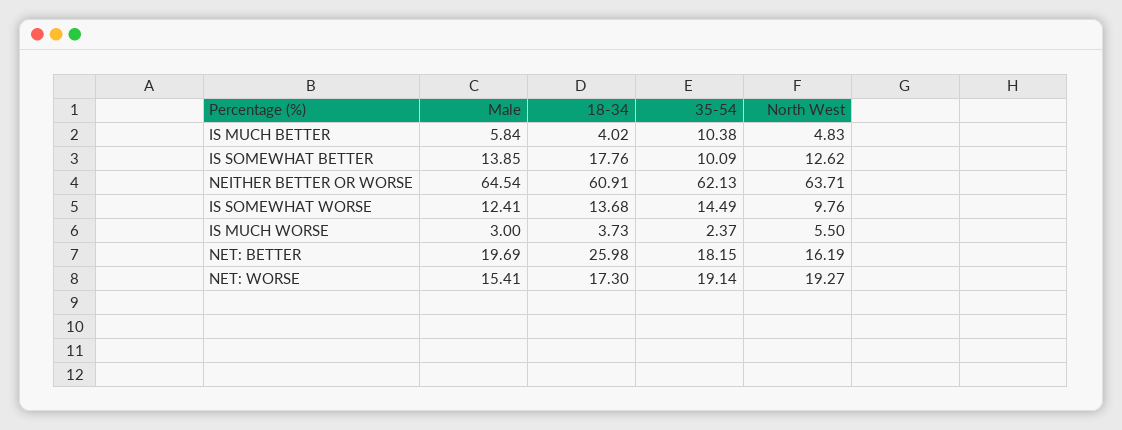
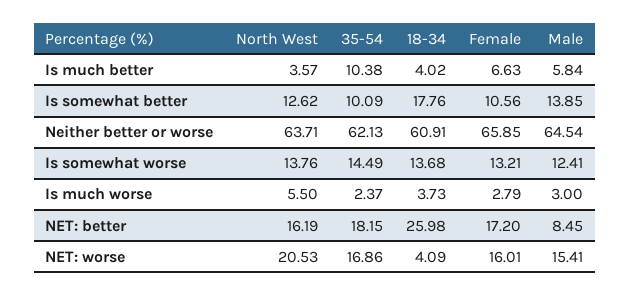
  {
    "Male": {
      "IS MUCH BETTER": 5.84,
      "IS SOMEWHAT BETTER": 13.85,
      "NEITHER BETTER OR WORSE": 64.54,
      "IS SOMEWHAT WORSE": 12.41,
      "IS MUCH WORSE": 3,
-     "NET: BETTER": 19.69,
+     "NET: BETTER": 8.45,
      "NET: WORSE": 15.41
    },
    "18-34": {
      "IS MUCH BETTER": 4.02,
      "IS SOMEWHAT BETTER": 17.76,
      "NEITHER BETTER OR WORSE": 60.91,
      "IS SOMEWHAT WORSE": 13.68,
      "IS MUCH WORSE": 3.73,
      "NET: BETTER": 25.98,
-     "NET: WORSE": 17.3
+     "NET: WORSE": 4.09
    },
    "35-54": {
      "IS MUCH BETTER": 10.38,
      "IS SOMEWHAT BETTER": 10.09,
      "NEITHER BETTER OR WORSE": 62.13,
      "IS SOMEWHAT WORSE": 14.49,
      "IS MUCH WORSE": 2.37,
      "NET: BETTER": 18.15,
-     "NET: WORSE": 19.14
+     "NET: WORSE": 16.86
    },
    "North West": {
-     "IS MUCH BETTER": 4.83,
+     "IS MUCH BETTER": 3.57,
      "IS SOMEWHAT BETTER": 12.62,
      "NEITHER BETTER OR WORSE": 63.71,
-     "IS SOMEWHAT WORSE": 9.76,
+     "IS SOMEWHAT WORSE": 13.76,
      "IS MUCH WORSE": 5.5,
      "NET: BETTER": 16.19,
-     "NET: WORSE": 19.27
+     "NET: WORSE": 20.53
-   }
+   },
+   "Female": {
+     "IS MUCH BETTER": 6.63,
+     "IS SOMEWHAT BETTER": 10.56,
+     "NEITHER BETTER OR WORSE": 65.85,
+     "IS SOMEWHAT WORSE": 13.21,
+     "IS MUCH WORSE": 2.79,
+     "NET: BETTER": 17.2,
+     "NET: WORSE": 16.01
+   }
  }

